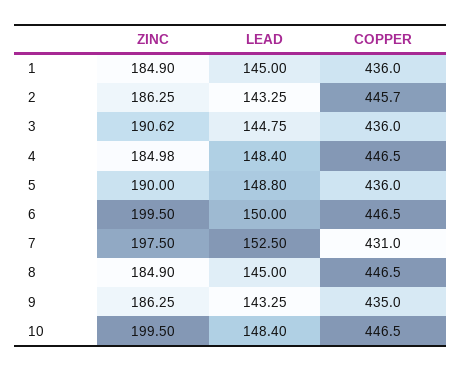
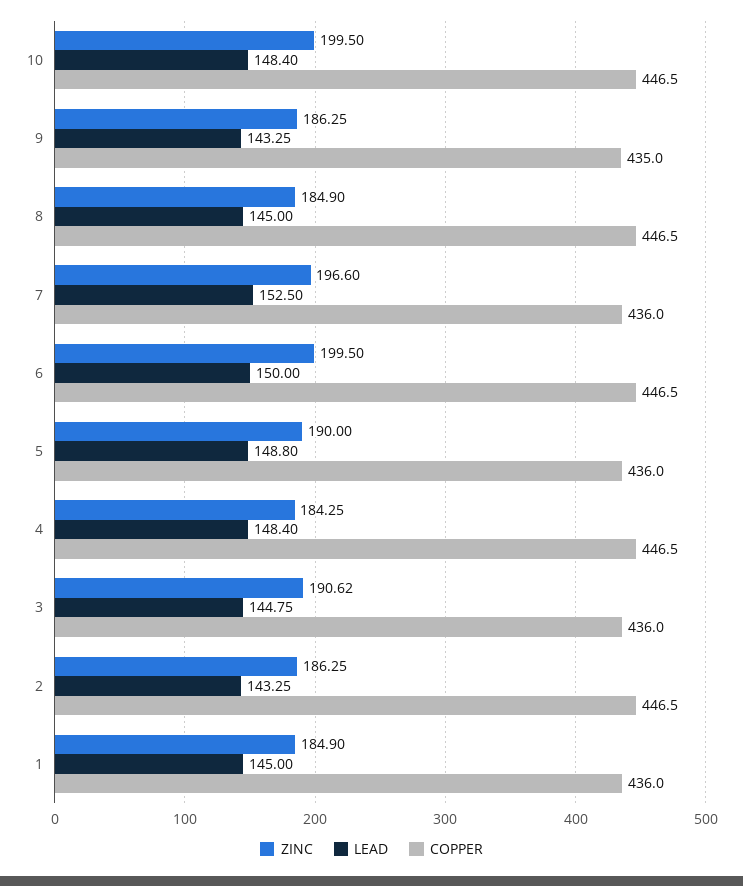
  {
    "ZINC": {
      "1": 184.9,
      "2": 186.25,
      "3": 190.62,
-     "4": 184.98,
+     "4": 184.25,
      "5": 190,
      "6": 199.5,
-     "7": 197.5,
+     "7": 196.6,
      "8": 184.9,
      "9": 186.25,
      "10": 199.5
    },
    "LEAD": {
      "1": 145,
      "2": 143.25,
      "3": 144.75,
      "4": 148.4,
      "5": 148.8,
      "6": 150,
      "7": 152.5,
      "8": 145,
      "9": 143.25,
      "10": 148.4
    },
    "COPPER": {
      "1": 436,
-     "2": 445.7,
+     "2": 446.5,
      "3": 436,
      "4": 446.5,
      "5": 436,
      "6": 446.5,
-     "7": 431,
+     "7": 436,
      "8": 446.5,
      "9": 435,
      "10": 446.5
    }
  }

